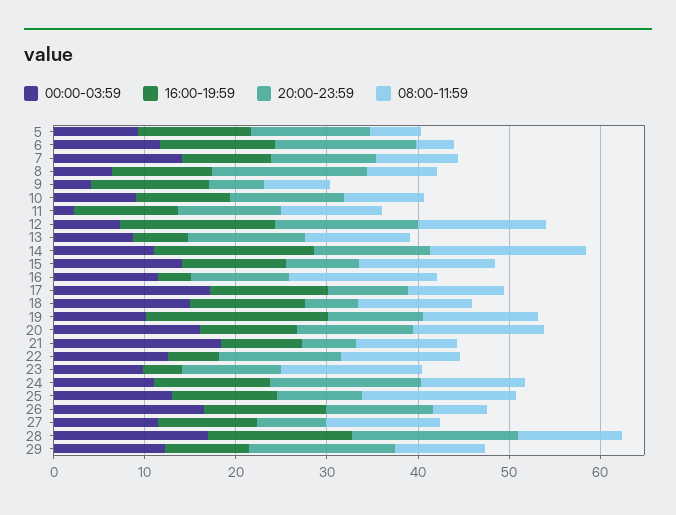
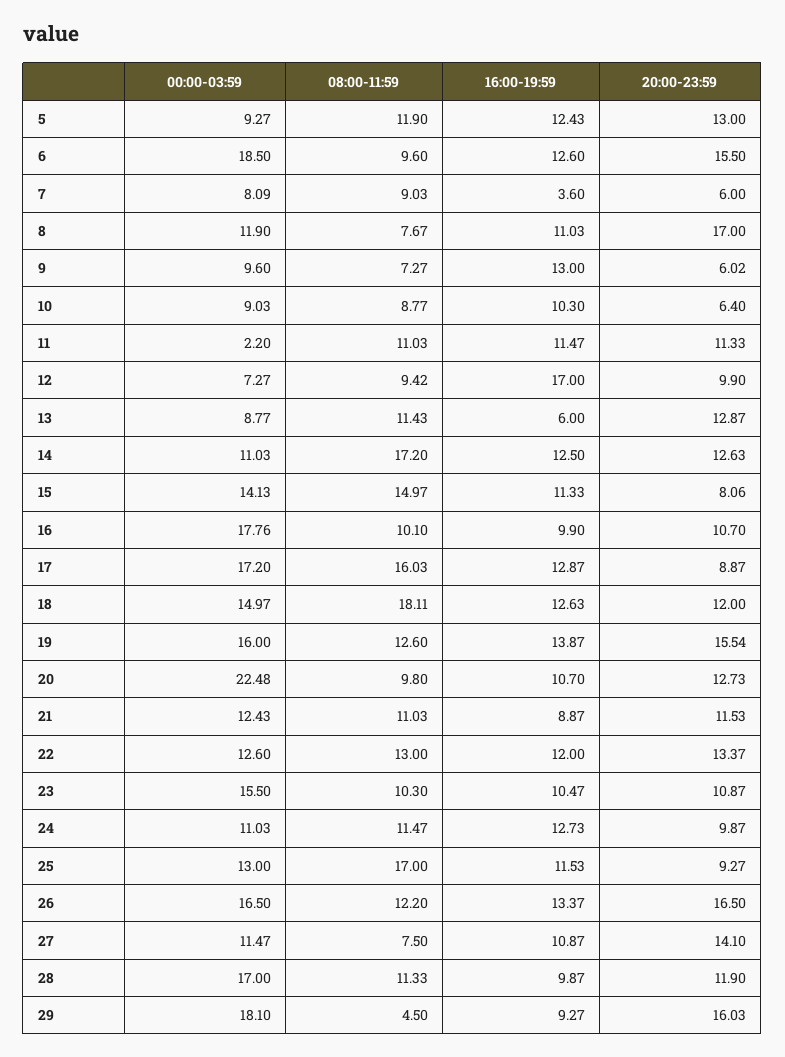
  {
    "00:00-03:59": {
      "5": 9.27,
-     "6": 12,
+     "6": 18.5,
-     "7": 14,
+     "7": 8.09,
-     "8": 6,
+     "8": 11.9,
-     "9": 4,
+     "9": 9.6,
      "10": 9.03,
      "11": 2.2,
      "12": 7.27,
      "13": 8.77,
      "14": 11.03,
      "15": 14.13,
-     "16": 12,
+     "16": 17.76,
      "17": 17.2,
      "18": 14.97,
-     "19": 10,
+     "19": 16,
-     "20": 16,
+     "20": 22.48,
-     "21": 18,
+     "21": 12.43,
      "22": 12.6,
-     "23": 10,
+     "23": 15.5,
      "24": 11.03,
      "25": 13,
      "26": 16.5,
      "27": 11.47,
      "28": 17,
-     "29": 12
+     "29": 18.1
    },
    "16:00-19:59": {
      "5": 12.43,
      "6": 12.6,
-     "7": 10,
+     "7": 3.6,
      "8": 11.03,
      "9": 13,
      "10": 10.3,
      "11": 11.47,
      "12": 17,
      "13": 6,
-     "14": 18,
+     "14": 12.5,
      "15": 11.33,
-     "16": 4,
+     "16": 9.9,
      "17": 12.87,
      "18": 12.63,
-     "19": 20,
+     "19": 13.87,
      "20": 10.7,
      "21": 8.87,
-     "22": 6,
+     "22": 12,
-     "23": 4,
+     "23": 10.47,
      "24": 12.73,
      "25": 11.53,
      "26": 13.37,
      "27": 10.87,
-     "28": 16,
+     "28": 9.87,
      "29": 9.27
    },
    "20:00-23:59": {
      "5": 13,
      "6": 15.5,
-     "7": 12,
+     "7": 6,
      "8": 17,
      "9": 6.02,
-     "10": 12,
+     "10": 6.4,
      "11": 11.33,
-     "12": 16,
+     "12": 9.9,
      "13": 12.87,
      "14": 12.63,
      "15": 8.06,
      "16": 10.7,
      "17": 8.87,
-     "18": 6,
+     "18": 12,
-     "19": 10,
+     "19": 15.54,
      "20": 12.73,
-     "21": 6,
+     "21": 11.53,
      "22": 13.37,
      "23": 10.87,
-     "24": 16,
+     "24": 9.87,
      "25": 9.27,
-     "26": 12,
+     "26": 16.5,
-     "27": 8,
+     "27": 14.1,
-     "28": 18,
+     "28": 11.9,
      "29": 16.03
    },
    "08:00-11:59": {
-     "5": 6,
+     "5": 11.9,
-     "6": 4,
+     "6": 9.6,
      "7": 9.03,
      "8": 7.67,
      "9": 7.27,
      "10": 8.77,
      "11": 11.03,
-     "12": 14,
+     "12": 9.42,
      "13": 11.43,
      "14": 17.2,
      "15": 14.97,
-     "16": 16,
+     "16": 10.1,
-     "17": 10,
+     "17": 16.03,
-     "18": 12,
+     "18": 18.11,
      "19": 12.6,
-     "20": 14,
+     "20": 9.8,
      "21": 11.03,
      "22": 13,
-     "23": 16,
+     "23": 10.3,
      "24": 11.47,
      "25": 17,
-     "26": 6,
+     "26": 12.2,
-     "27": 12,
+     "27": 7.5,
      "28": 11.33,
-     "29": 10
+     "29": 4.5
    }
  }

